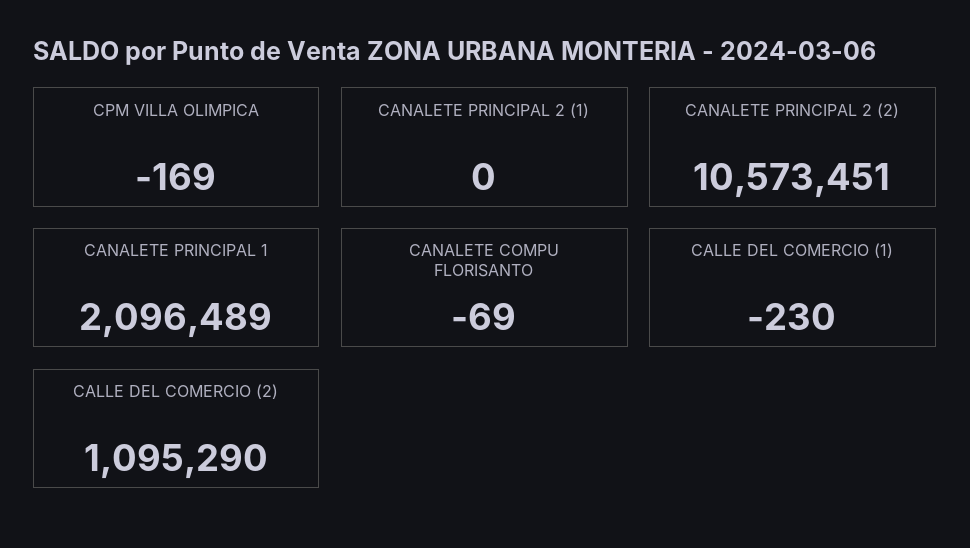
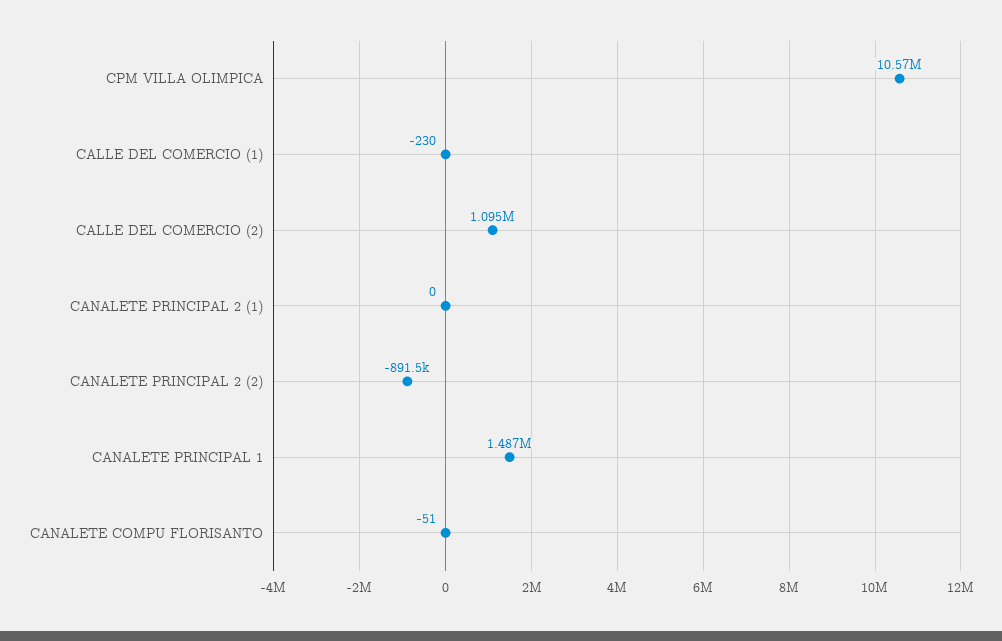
  {
-   "CPM VILLA OLIMPICA": -169,
+   "CPM VILLA OLIMPICA": 10570000,
    "CANALETE PRINCIPAL 2 (1)": 0,
-   "CANALETE PRINCIPAL 2 (2)": 10573451,
+   "CANALETE PRINCIPAL 2 (2)": -891500,
-   "CANALETE PRINCIPAL 1": 2096489,
+   "CANALETE PRINCIPAL 1": 1487000,
-   "CANALETE COMPU FLORISANTO": -69,
+   "CANALETE COMPU FLORISANTO": -51,
    "CALLE DEL COMERCIO (1)": -230,
    "CALLE DEL COMERCIO (2)": 1095290
  }

